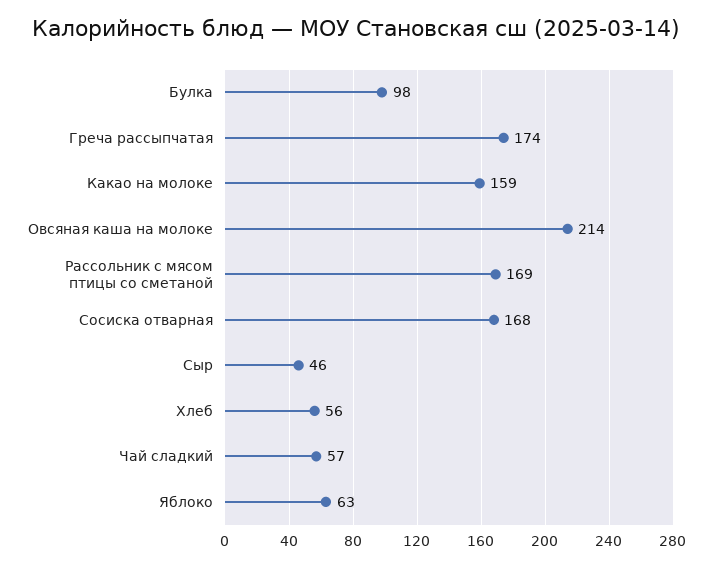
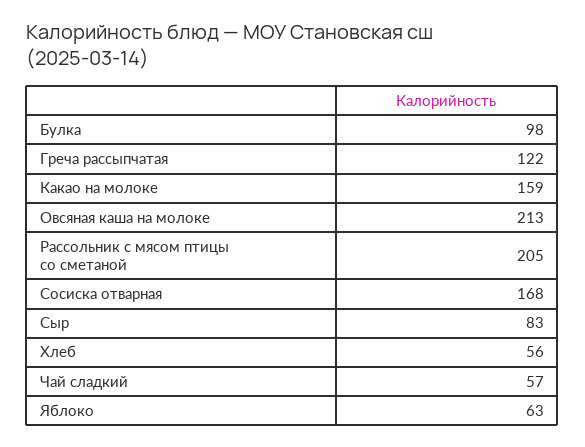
  {
    "Булка": 98,
-   "Греча рассыпчатая": 174,
+   "Греча рассыпчатая": 122,
    "Какао на молоке": 159,
-   "Овсяная каша на молоке": 214,
+   "Овсяная каша на молоке": 213,
-   "Рассольник с мясом птицы со сметаной": 169,
+   "Рассольник с мясом птицы со сметаной": 205,
    "Сосиска отварная": 168,
-   "Сыр": 46,
+   "Сыр": 83,
    "Хлеб": 56,
    "Чай сладкий": 57,
    "Яблоко": 63
  }

